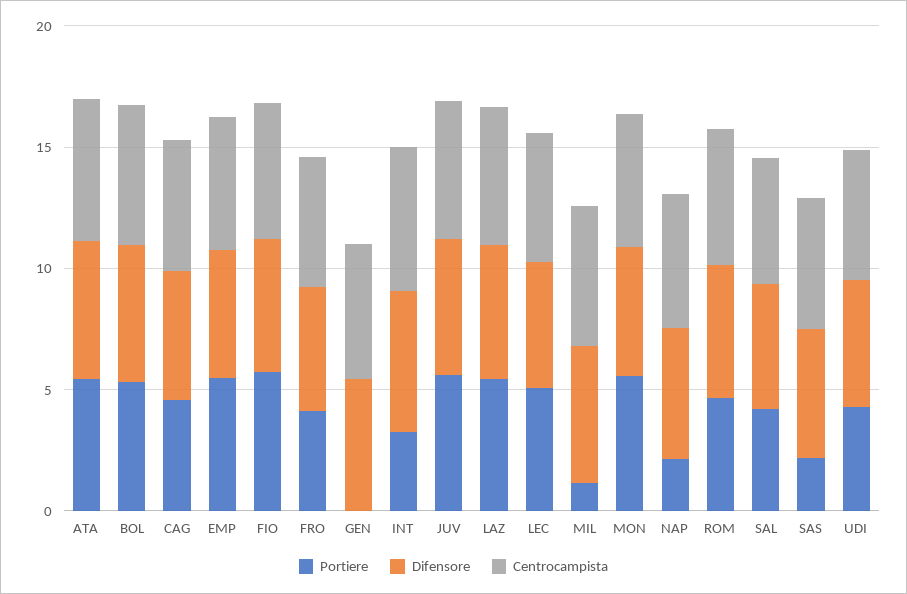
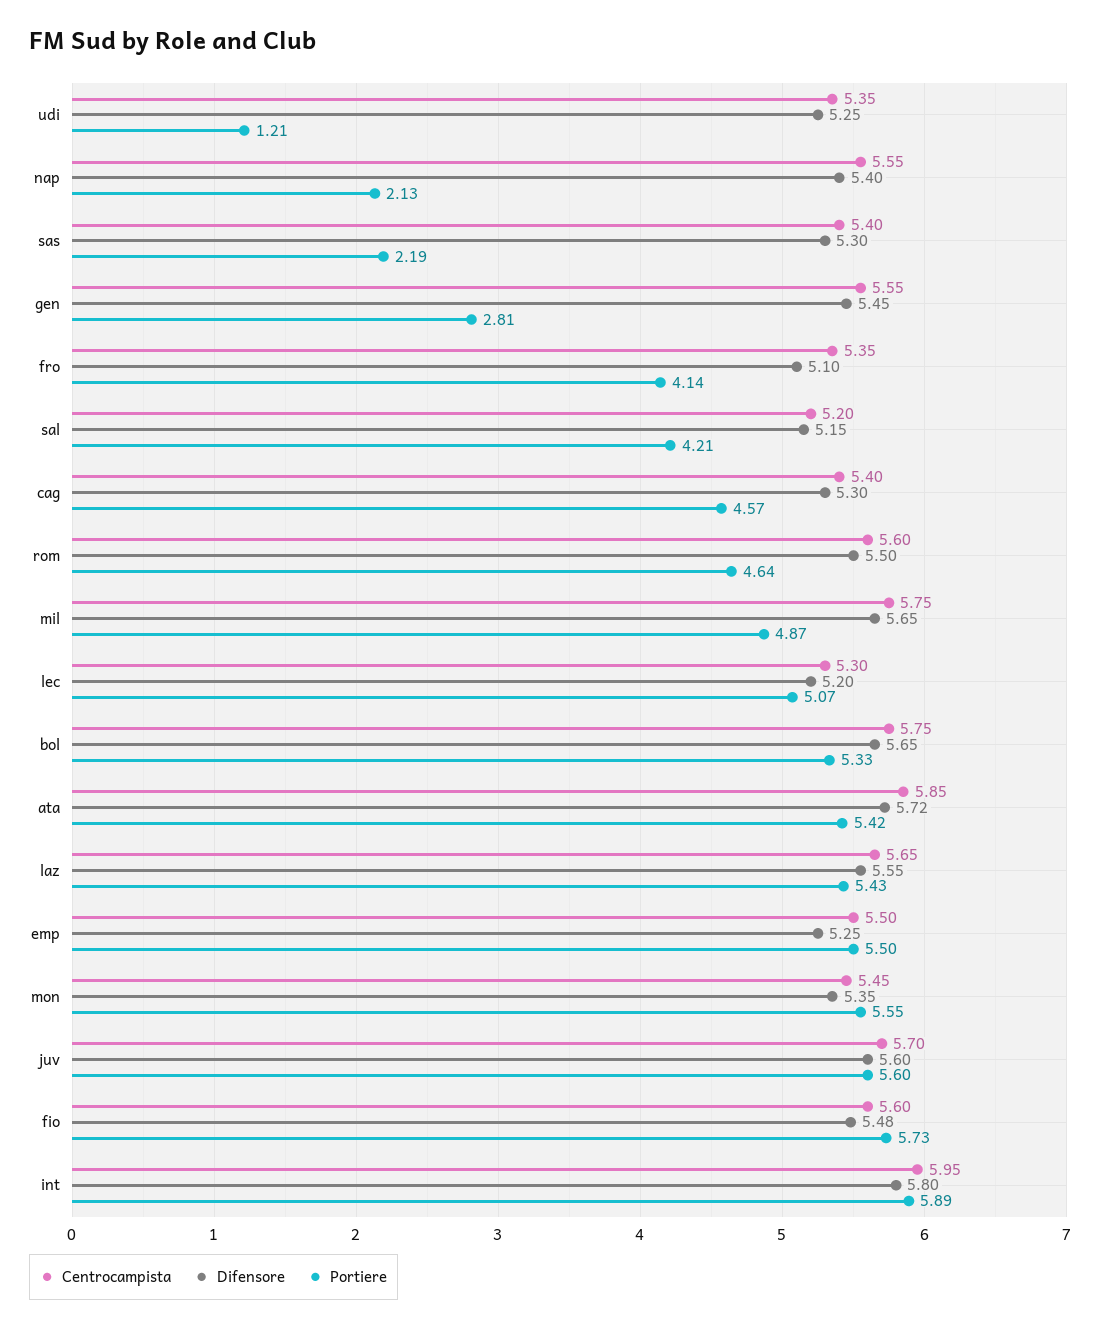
  {
    "Portiere": {
      "ATA": 5.42,
      "BOL": 5.33,
      "CAG": 4.57,
      "EMP": 5.5,
      "FIO": 5.73,
      "FRO": 4.14,
-     "GEN": 0,
+     "GEN": 2.81,
-     "INT": 3,
+     "INT": 5.89,
      "JUV": 5.6,
      "LAZ": 5.43,
      "LEC": 5.07,
-     "MIL": 1,
+     "MIL": 4.87,
      "MON": 5.55,
      "NAP": 2.13,
      "ROM": 4.64,
      "SAL": 4.21,
      "SAS": 2.19,
-     "UDI": 4
+     "UDI": 1.21
    },
    "Difensore": {
      "ATA": 5.72,
      "BOL": 5.65,
      "CAG": 5.3,
      "EMP": 5.25,
      "FIO": 5.48,
      "FRO": 5.1,
      "GEN": 5.45,
      "INT": 5.8,
      "JUV": 5.6,
      "LAZ": 5.55,
      "LEC": 5.2,
      "MIL": 5.65,
      "MON": 5.35,
      "NAP": 5.4,
      "ROM": 5.5,
      "SAL": 5.15,
      "SAS": 5.3,
      "UDI": 5.25
    },
    "Centrocampista": {
      "ATA": 5.85,
      "BOL": 5.75,
      "CAG": 5.4,
      "EMP": 5.5,
      "FIO": 5.6,
      "FRO": 5.35,
      "GEN": 5.55,
      "INT": 5.95,
      "JUV": 5.7,
      "LAZ": 5.65,
      "LEC": 5.3,
      "MIL": 5.75,
      "MON": 5.45,
      "NAP": 5.55,
      "ROM": 5.6,
      "SAL": 5.2,
      "SAS": 5.4,
      "UDI": 5.35
    }
  }

